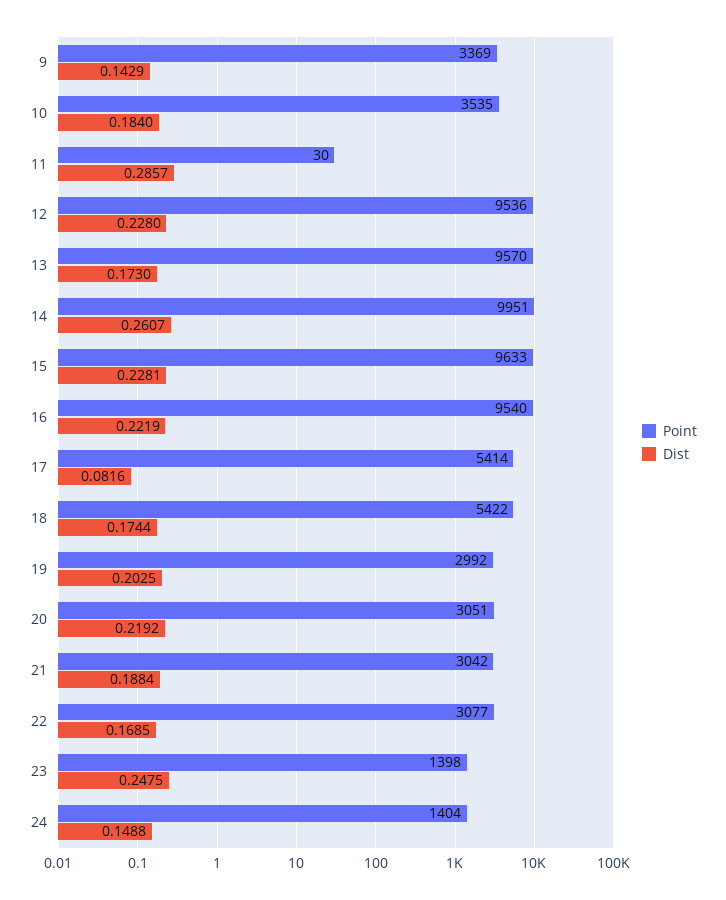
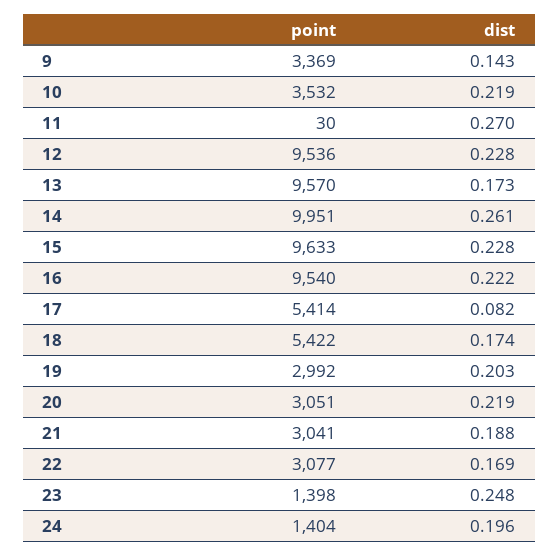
  {
    "Point": {
      "9": 3369,
-     "10": 3535,
+     "10": 3532,
      "11": 30,
      "12": 9536,
      "13": 9570,
      "14": 9951,
      "15": 9633,
      "16": 9540,
      "17": 5414,
      "18": 5422,
      "19": 2992,
      "20": 3051,
-     "21": 3042,
+     "21": 3041,
      "22": 3077,
      "23": 1398,
      "24": 1404
    },
    "Dist": {
      "9": 0.1429,
-     "10": 0.184,
+     "10": 0.219,
-     "11": 0.2857,
+     "11": 0.27,
      "12": 0.228,
      "13": 0.173,
      "14": 0.2607,
      "15": 0.2281,
      "16": 0.2219,
      "17": 0.0816,
      "18": 0.1744,
      "19": 0.2025,
      "20": 0.2192,
      "21": 0.1884,
      "22": 0.1685,
      "23": 0.2475,
-     "24": 0.1488
+     "24": 0.196
    }
  }

